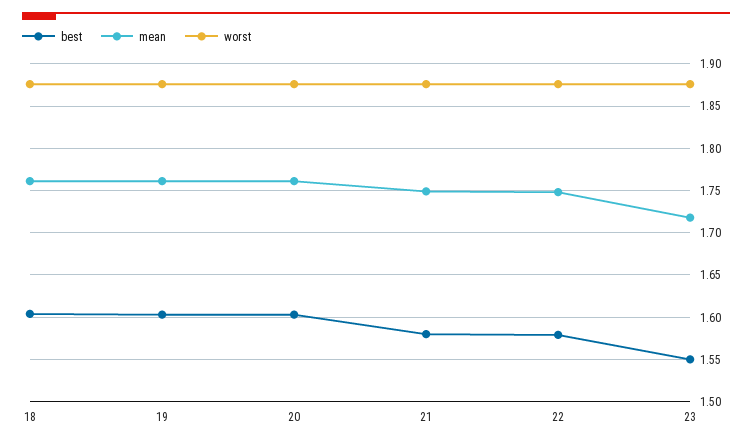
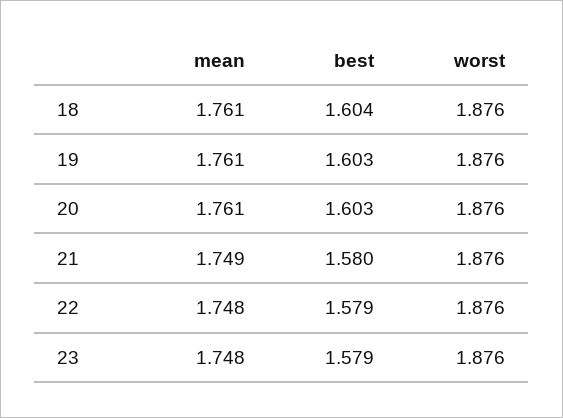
  {
    "best": {
      "18": 1.604,
      "19": 1.603,
      "20": 1.603,
      "21": 1.58,
      "22": 1.579,
-     "23": 1.55
+     "23": 1.579
    },
    "mean": {
      "18": 1.761,
      "19": 1.761,
      "20": 1.761,
      "21": 1.749,
      "22": 1.748,
-     "23": 1.72
+     "23": 1.748
    },
    "worst": {
      "18": 1.876,
      "19": 1.876,
      "20": 1.876,
      "21": 1.876,
      "22": 1.876,
      "23": 1.876
    }
  }

